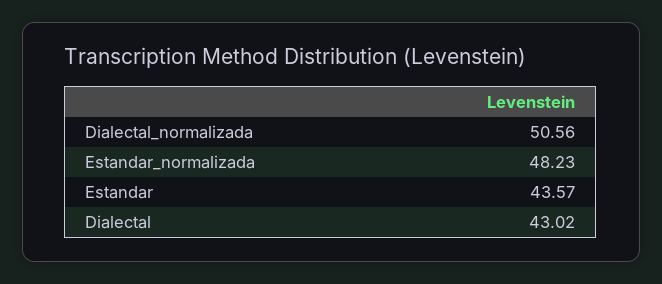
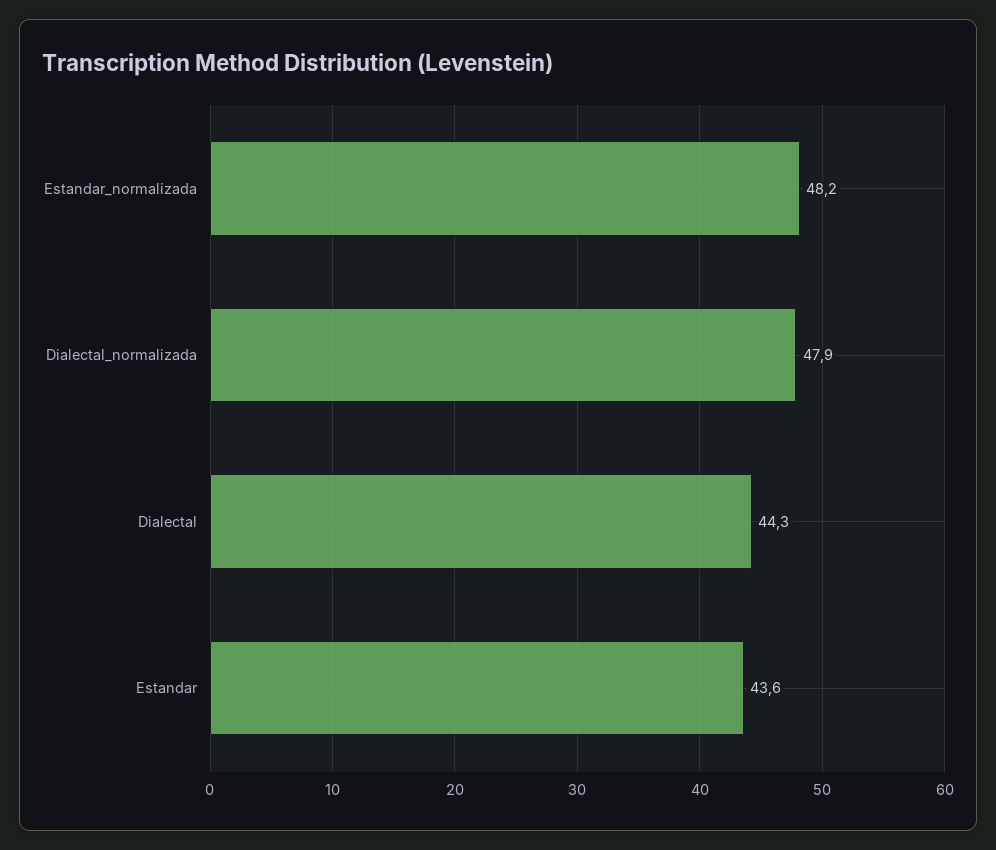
  {
-   "Dialectal_normalizada": 50.56,
+   "Dialectal_normalizada": 47.9,
    "Estandar_normalizada": 48.23,
    "Estandar": 43.57,
-   "Dialectal": 43.02
+   "Dialectal": 44.3
  }

